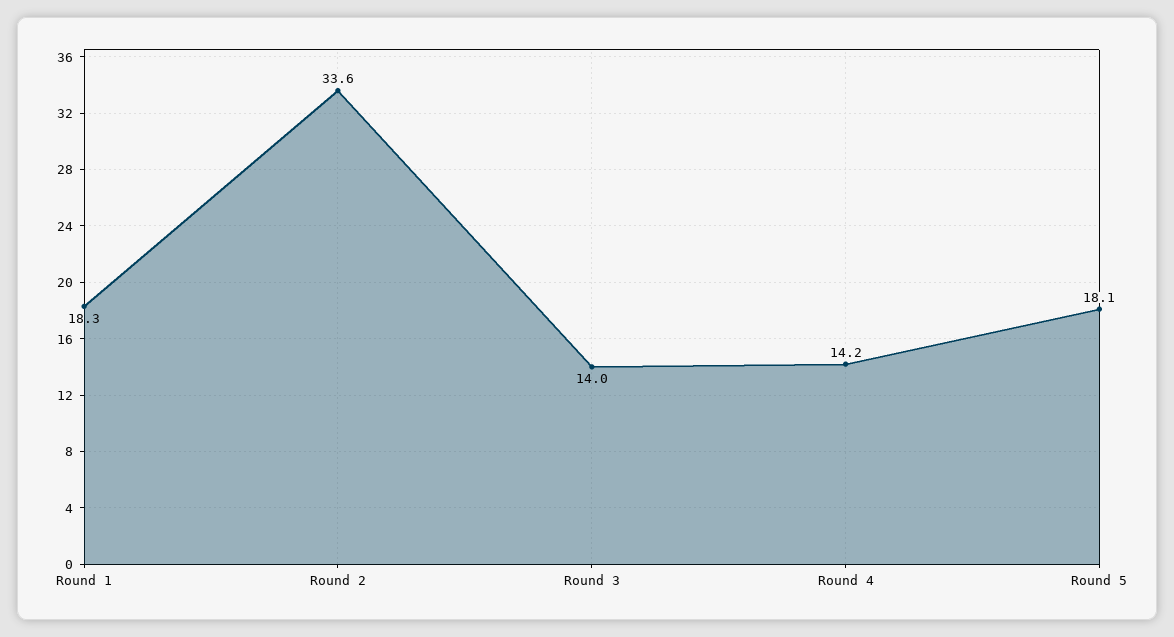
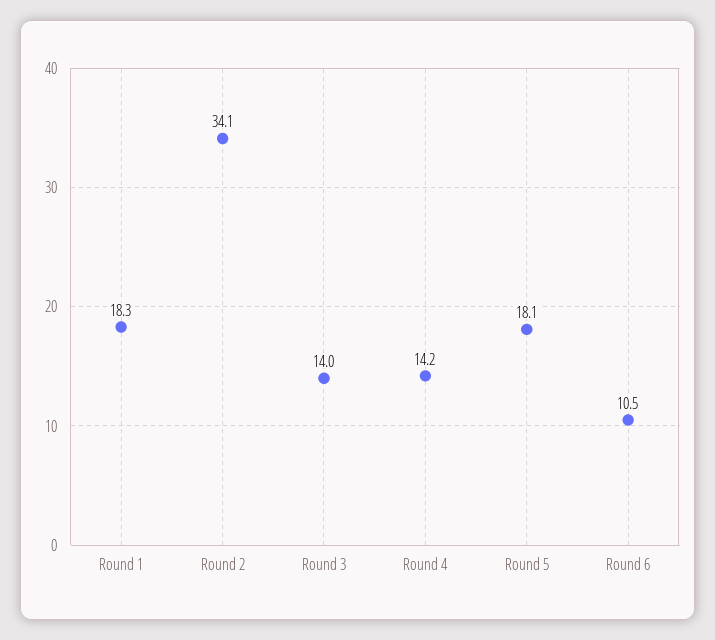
  {
    "Round 1": 18.3,
-   "Round 2": 33.6,
+   "Round 2": 34.1,
    "Round 3": 14,
    "Round 4": 14.2,
-   "Round 5": 18.1
+   "Round 5": 18.1,
+   "Round 6": 10.5
  }

